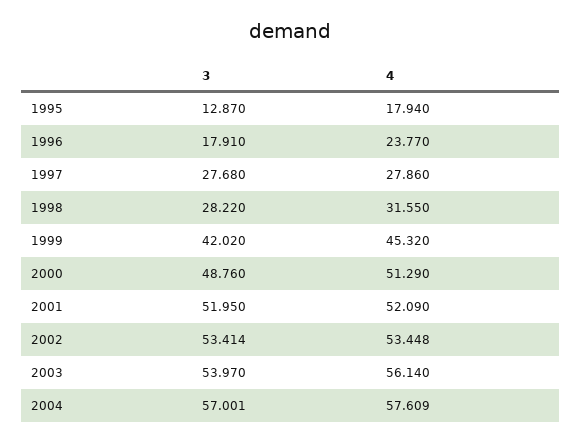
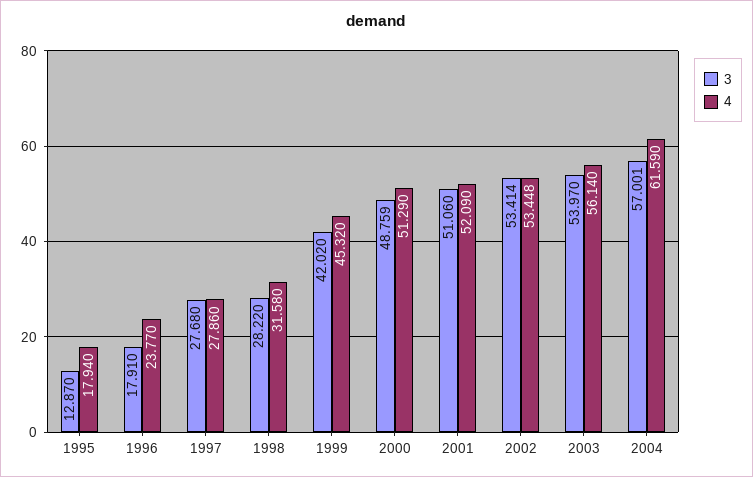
  {
    "3": {
      "1995": 12.87,
      "1996": 17.91,
      "1997": 27.68,
      "1998": 28.22,
      "1999": 42.02,
-     "2000": 48.76,
+     "2000": 48.759,
-     "2001": 51.95,
+     "2001": 51.06,
      "2002": 53.414,
      "2003": 53.97,
      "2004": 57.001
    },
    "4": {
      "1995": 17.94,
      "1996": 23.77,
      "1997": 27.86,
-     "1998": 31.55,
+     "1998": 31.58,
      "1999": 45.32,
      "2000": 51.29,
      "2001": 52.09,
      "2002": 53.448,
      "2003": 56.14,
-     "2004": 57.609
+     "2004": 61.59
    }
  }

